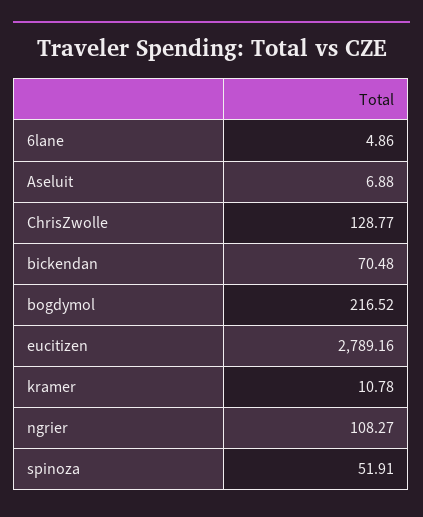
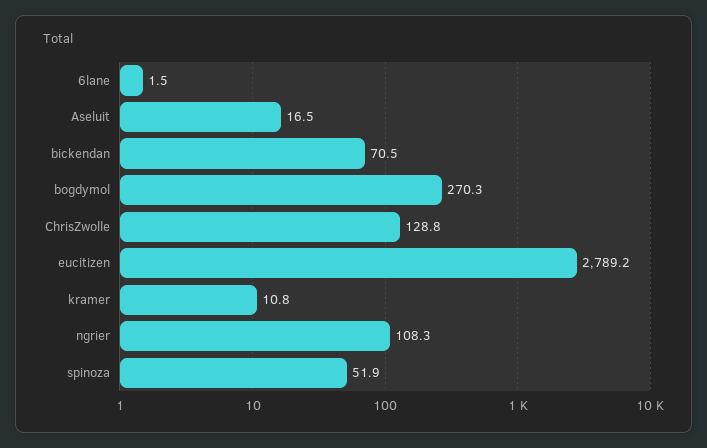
  {
-   "6lane": 4.86,
+   "6lane": 1.5,
-   "Aseluit": 6.88,
+   "Aseluit": 16.5,
    "ChrisZwolle": 128.77,
    "bickendan": 70.48,
-   "bogdymol": 216.52,
+   "bogdymol": 270.3,
    "eucitizen": 2789.16,
    "kramer": 10.78,
    "ngrier": 108.27,
    "spinoza": 51.91
  }

